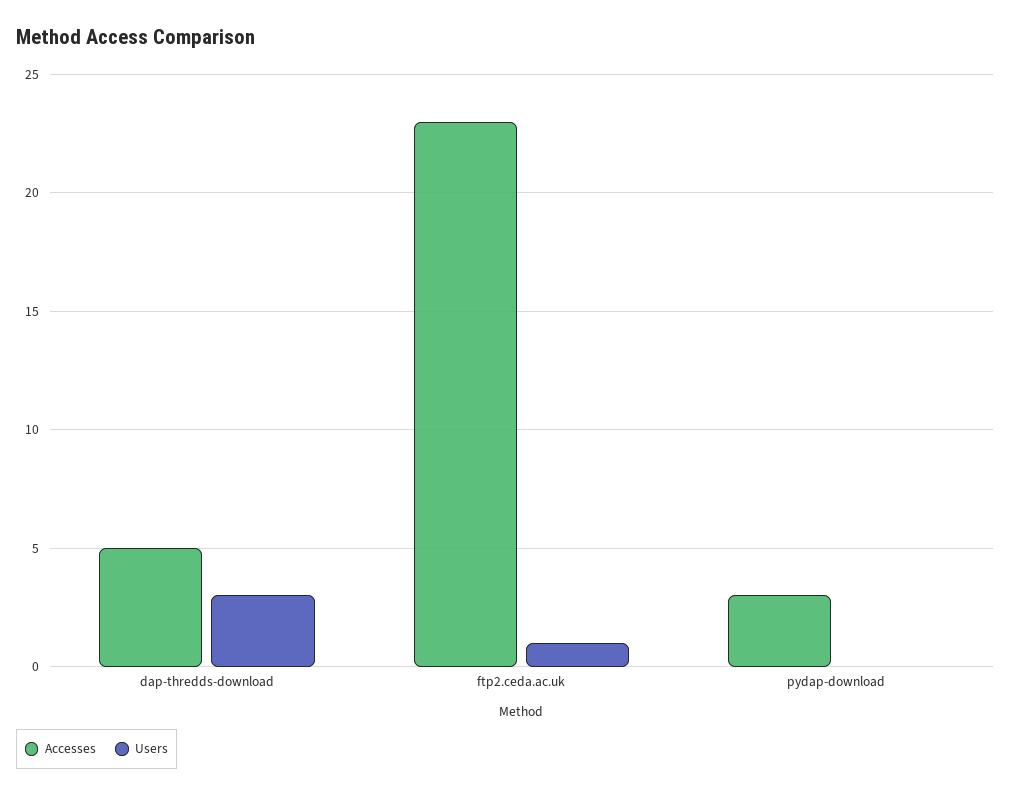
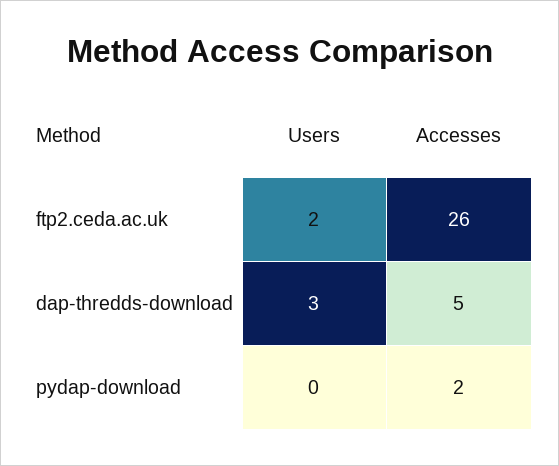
  {
    "Accesses": {
      "dap-thredds-download": 5,
-     "ftp2.ceda.ac.uk": 23,
+     "ftp2.ceda.ac.uk": 26,
-     "pydap-download": 3
+     "pydap-download": 2
    },
    "Users": {
      "dap-thredds-download": 3,
-     "ftp2.ceda.ac.uk": 1,
+     "ftp2.ceda.ac.uk": 2,
      "pydap-download": 0
    }
  }

